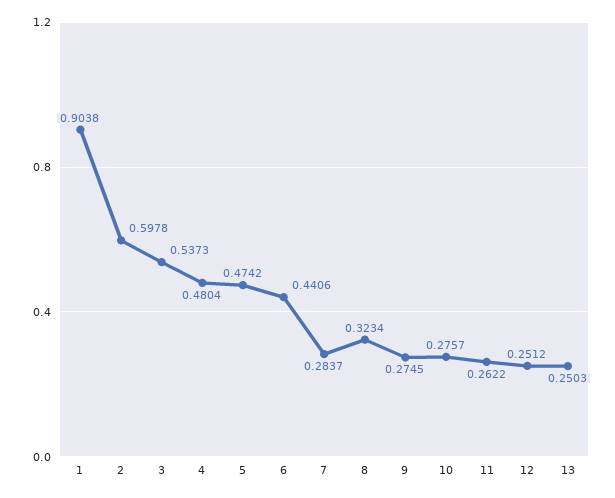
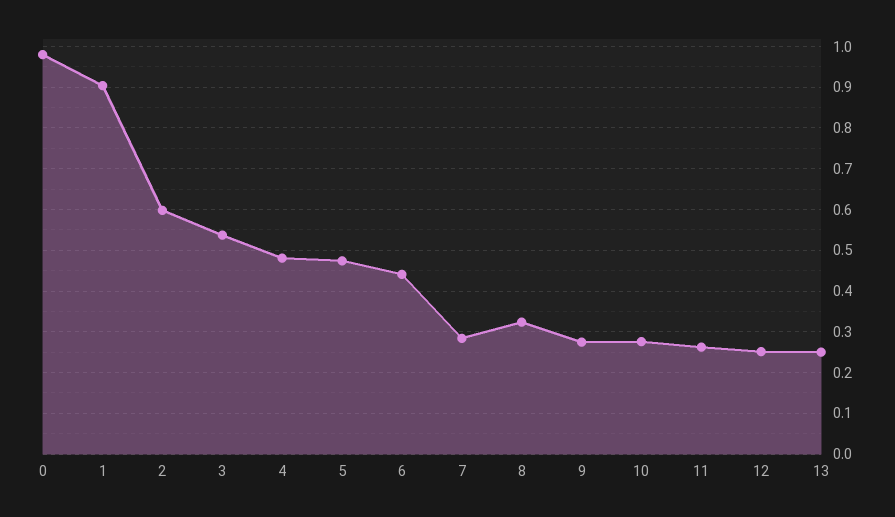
  {
    "1": 0.9038,
    "2": 0.5978,
    "3": 0.5373,
    "4": 0.4804,
    "5": 0.4742,
    "6": 0.4406,
    "7": 0.2837,
    "8": 0.3234,
    "9": 0.2745,
    "10": 0.2757,
    "11": 0.2622,
    "12": 0.2512,
-   "13": 0.2503
+   "13": 0.2503,
+   "0": 0.98
  }

